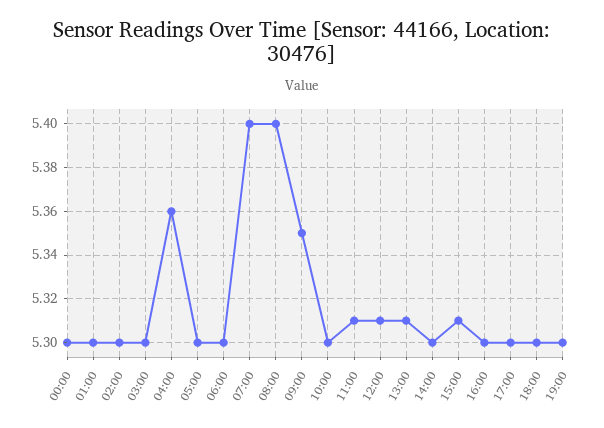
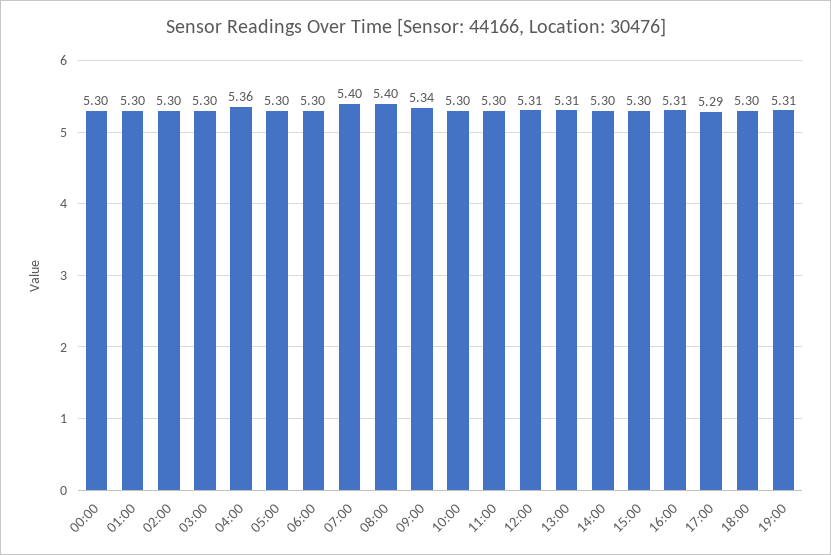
  {
    "00:00": 5.3,
    "01:00": 5.3,
    "02:00": 5.3,
    "03:00": 5.3,
    "04:00": 5.36,
    "05:00": 5.3,
    "06:00": 5.3,
    "07:00": 5.4,
    "08:00": 5.4,
-   "09:00": 5.35,
+   "09:00": 5.34,
    "10:00": 5.3,
-   "11:00": 5.31,
+   "11:00": 5.3,
    "12:00": 5.31,
    "13:00": 5.31,
    "14:00": 5.3,
-   "15:00": 5.31,
+   "15:00": 5.3,
-   "16:00": 5.3,
+   "16:00": 5.31,
-   "17:00": 5.3,
+   "17:00": 5.29,
    "18:00": 5.3,
-   "19:00": 5.3
+   "19:00": 5.31
  }

